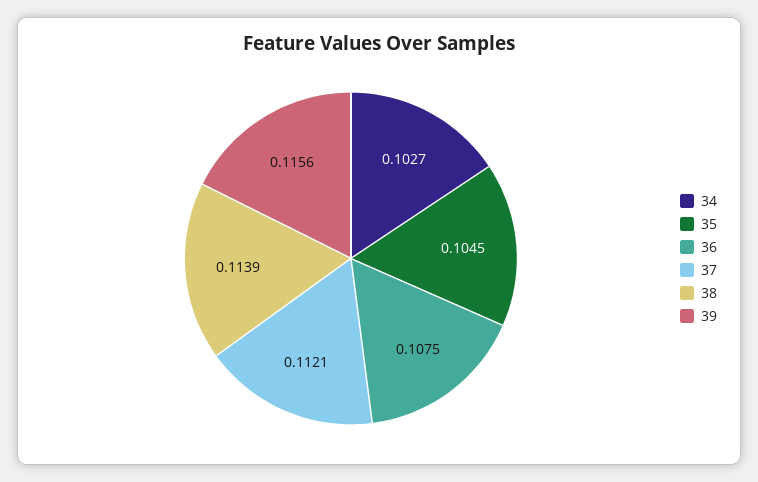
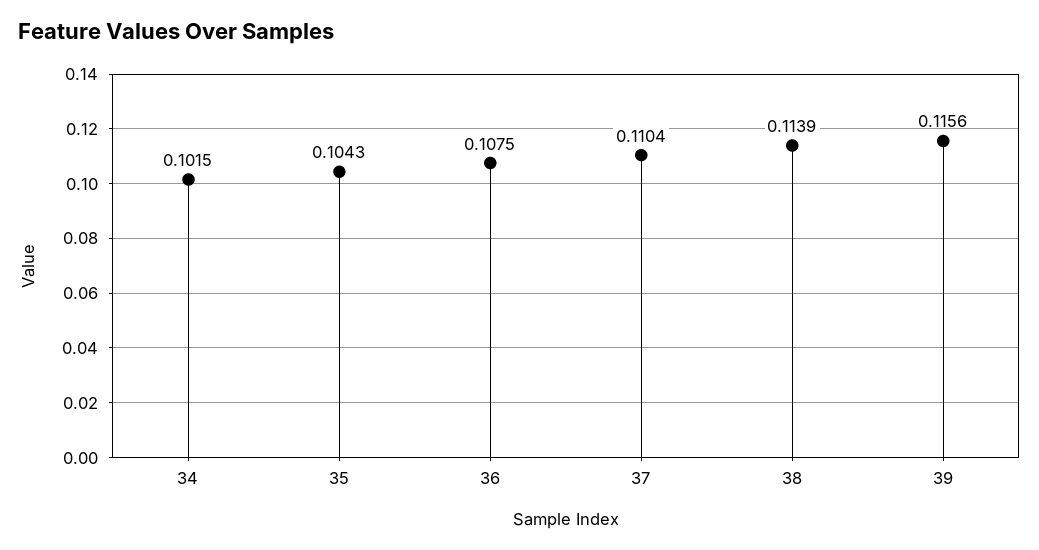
  {
-   "34": 0.1027,
+   "34": 0.1015,
-   "35": 0.1045,
+   "35": 0.1043,
    "36": 0.1075,
-   "37": 0.1121,
+   "37": 0.1104,
    "38": 0.1139,
    "39": 0.1156
  }

